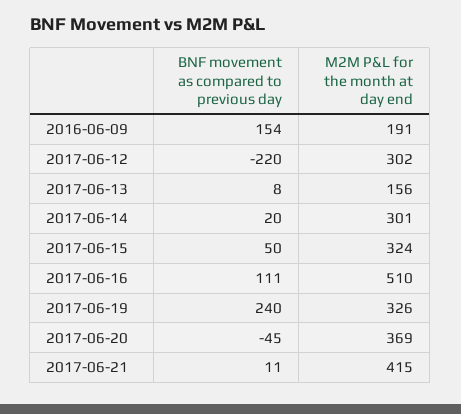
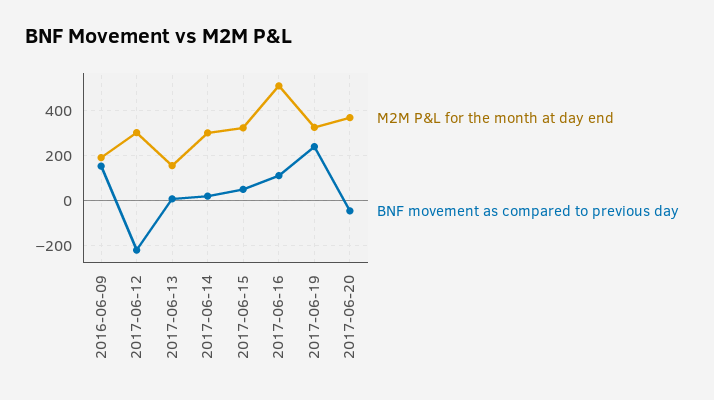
  {
    "BNF movement as compared to previous day": {
      "2016-06-09": 154,
      "2017-06-12": -220,
      "2017-06-13": 8,
      "2017-06-14": 20,
      "2017-06-15": 50,
      "2017-06-16": 111,
      "2017-06-19": 240,
-     "2017-06-20": -45,
+     "2017-06-20": -45
-     "2017-06-21": 11
    },
    "M2M P&L for the month at day end": {
      "2016-06-09": 191,
      "2017-06-12": 302,
      "2017-06-13": 156,
      "2017-06-14": 301,
      "2017-06-15": 324,
      "2017-06-16": 510,
      "2017-06-19": 326,
-     "2017-06-20": 369,
+     "2017-06-20": 369
-     "2017-06-21": 415
    }
  }

